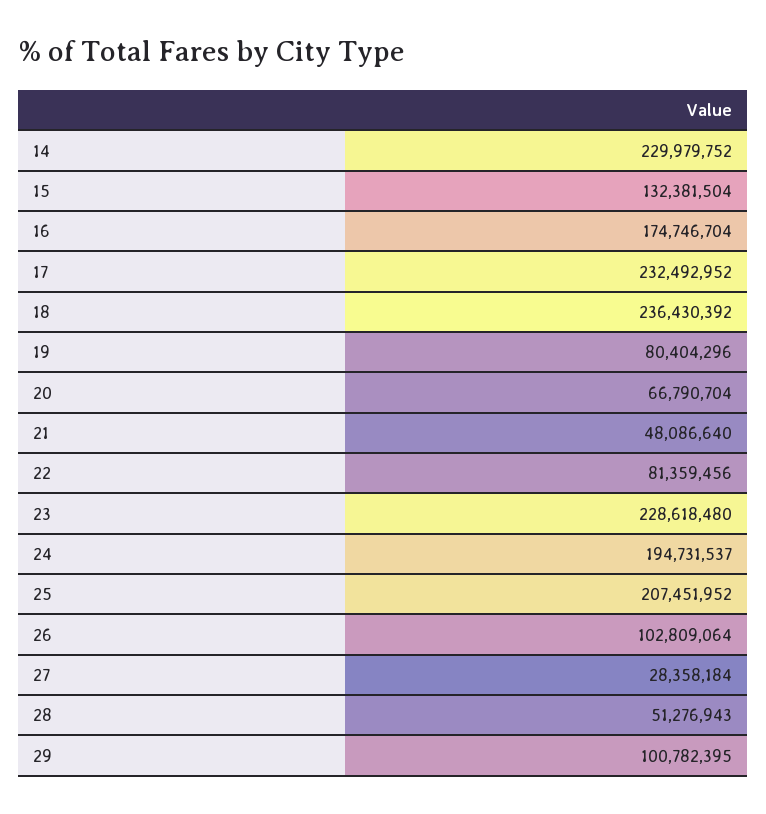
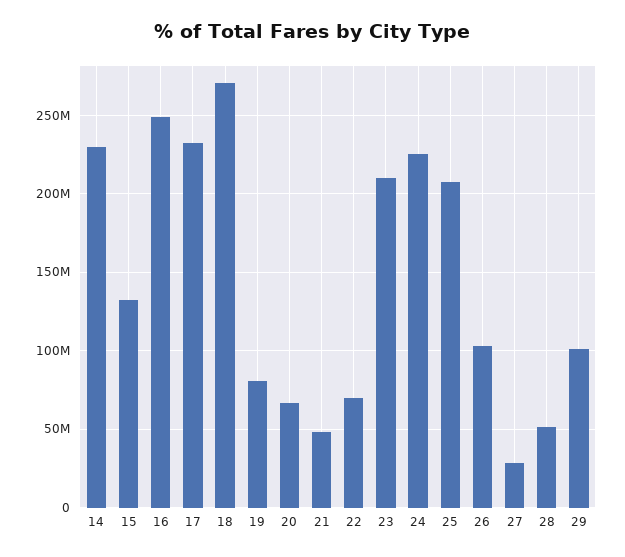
  {
    "14": 229979752,
    "15": 132381504,
-   "16": 174746704,
+   "16": 250000000,
    "17": 232492952,
-   "18": 236430392,
+   "18": 270000000,
    "19": 80404296,
    "20": 66790704,
    "21": 48086640,
-   "22": 81359456,
+   "22": 70000000,
-   "23": 228618480,
+   "23": 210000000,
-   "24": 194731537,
+   "24": 225000000,
    "25": 207451952,
    "26": 102809064,
    "27": 28358184,
    "28": 51276943,
    "29": 100782395
  }

